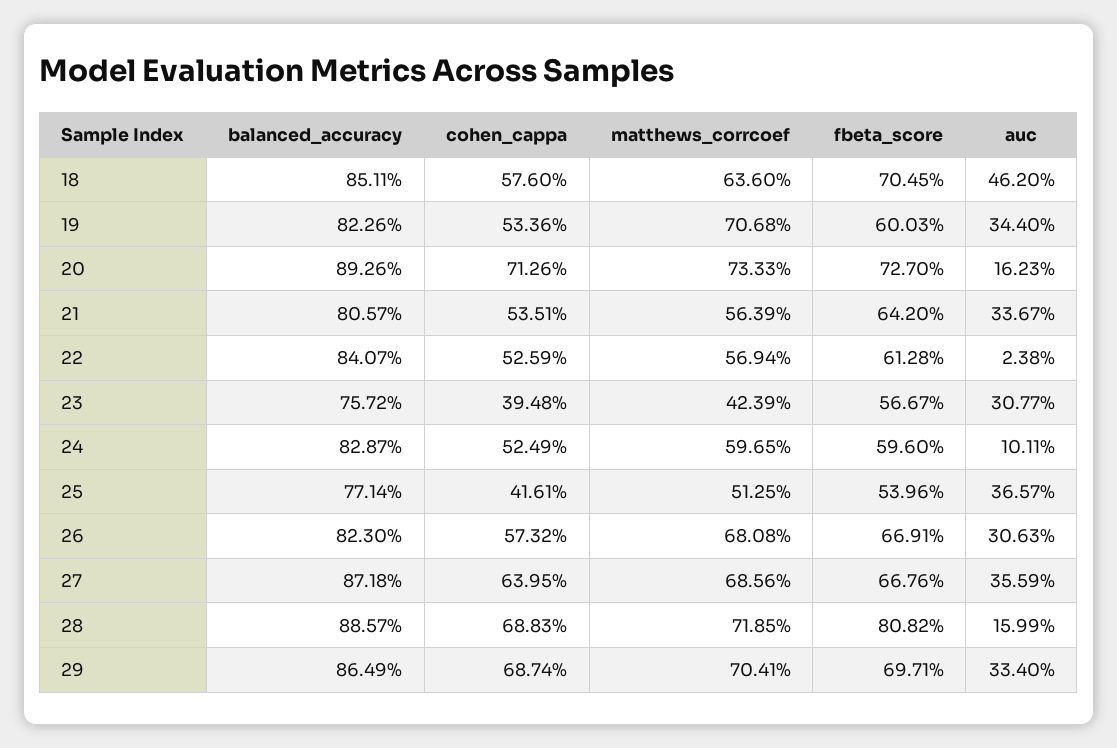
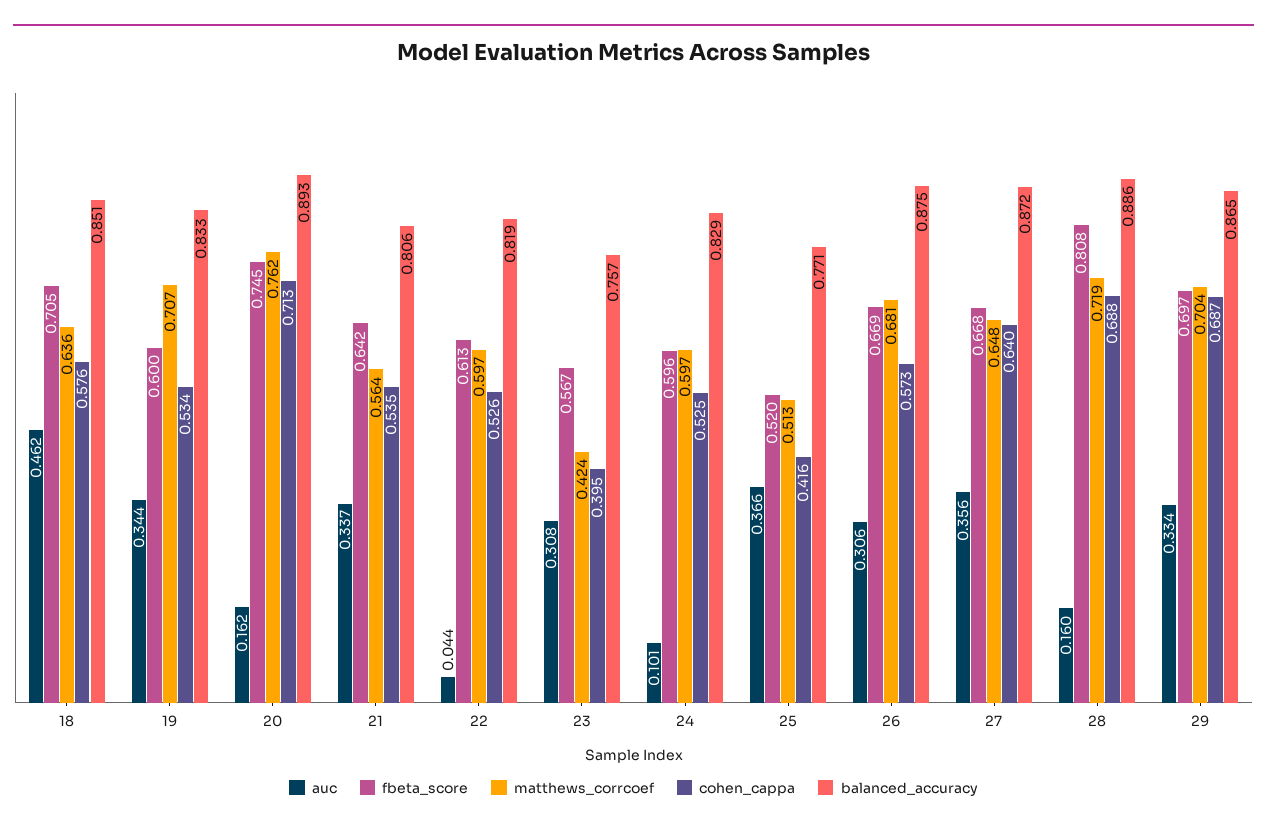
  {
    "balanced_accuracy": {
      "18": 0.8511,
-     "19": 0.8226,
+     "19": 0.833,
      "20": 0.8926,
      "21": 0.8057,
-     "22": 0.8407,
+     "22": 0.819,
      "23": 0.7572,
      "24": 0.8287,
      "25": 0.7714,
-     "26": 0.823,
+     "26": 0.875,
      "27": 0.8718,
      "28": 0.8857,
      "29": 0.8649
    },
    "cohen_cappa": {
      "18": 0.576,
      "19": 0.5336,
      "20": 0.7126,
      "21": 0.5351,
      "22": 0.5259,
      "23": 0.3948,
      "24": 0.5249,
      "25": 0.4161,
      "26": 0.5732,
      "27": 0.6395,
      "28": 0.6883,
      "29": 0.6874
    },
    "matthews_corrcoef": {
      "18": 0.636,
      "19": 0.7068,
-     "20": 0.7333,
+     "20": 0.762,
      "21": 0.5639,
-     "22": 0.5694,
+     "22": 0.597,
      "23": 0.4239,
      "24": 0.5965,
      "25": 0.5125,
      "26": 0.6808,
-     "27": 0.6856,
+     "27": 0.648,
      "28": 0.7185,
      "29": 0.7041
    },
    "fbeta_score": {
      "18": 0.7045,
      "19": 0.6003,
-     "20": 0.727,
+     "20": 0.745,
      "21": 0.642,
      "22": 0.6128,
      "23": 0.5667,
      "24": 0.596,
-     "25": 0.5396,
+     "25": 0.52,
      "26": 0.6691,
      "27": 0.6676,
      "28": 0.8082,
      "29": 0.6971
    },
    "auc": {
      "18": 0.462,
      "19": 0.344,
      "20": 0.1623,
      "21": 0.3367,
-     "22": 0.0238,
+     "22": 0.044,
      "23": 0.3077,
      "24": 0.1011,
      "25": 0.3657,
      "26": 0.3063,
      "27": 0.3559,
      "28": 0.1599,
      "29": 0.334
    }
  }

